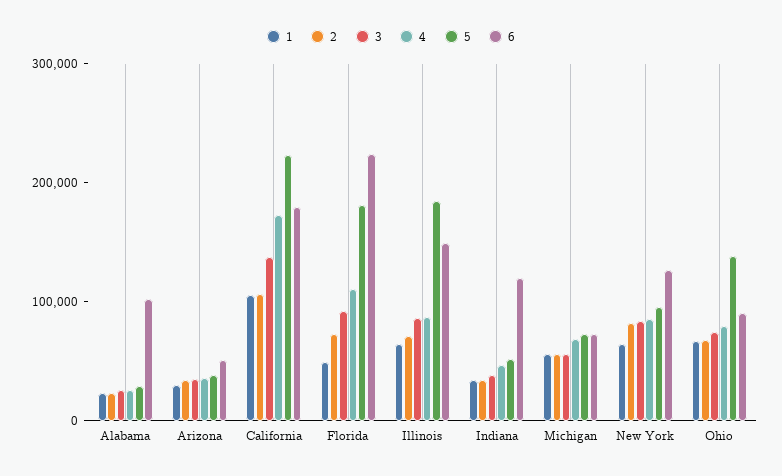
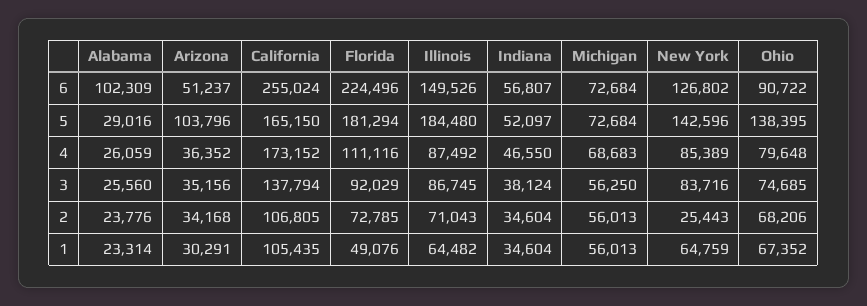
  {
    "1": {
      "Alabama": 23314,
      "Arizona": 30291,
      "California": 105435,
      "Florida": 49076,
      "Illinois": 64482,
      "Indiana": 34604,
      "Michigan": 56013,
      "New York": 64759,
      "Ohio": 67352
    },
    "2": {
      "Alabama": 23776,
      "Arizona": 34168,
      "California": 106805,
      "Florida": 72785,
      "Illinois": 71043,
      "Indiana": 34604,
      "Michigan": 56013,
-     "New York": 80000,
+     "New York": 25443,
      "Ohio": 68206
    },
    "3": {
      "Alabama": 25560,
      "Arizona": 35156,
      "California": 137794,
      "Florida": 92029,
      "Illinois": 86745,
      "Indiana": 38124,
      "Michigan": 56250,
      "New York": 83716,
      "Ohio": 74685
    },
    "4": {
      "Alabama": 26059,
      "Arizona": 36352,
      "California": 173152,
      "Florida": 111116,
      "Illinois": 87492,
      "Indiana": 46550,
      "Michigan": 68683,
      "New York": 85389,
      "Ohio": 79648
    },
    "5": {
      "Alabama": 29016,
-     "Arizona": 40000,
+     "Arizona": 103796,
-     "California": 220000,
+     "California": 165150,
      "Florida": 181294,
      "Illinois": 184480,
      "Indiana": 52097,
      "Michigan": 72684,
-     "New York": 100000,
+     "New York": 142596,
      "Ohio": 138395
    },
    "6": {
      "Alabama": 102309,
      "Arizona": 51237,
-     "California": 180000,
+     "California": 255024,
      "Florida": 224496,
      "Illinois": 149526,
-     "Indiana": 120000,
+     "Indiana": 56807,
      "Michigan": 72684,
      "New York": 126802,
      "Ohio": 90722
    }
  }

